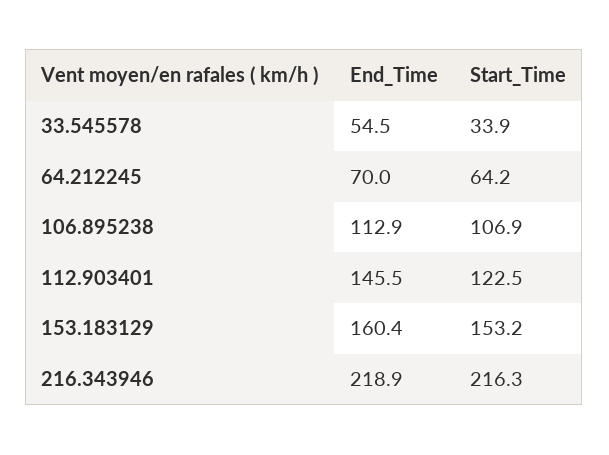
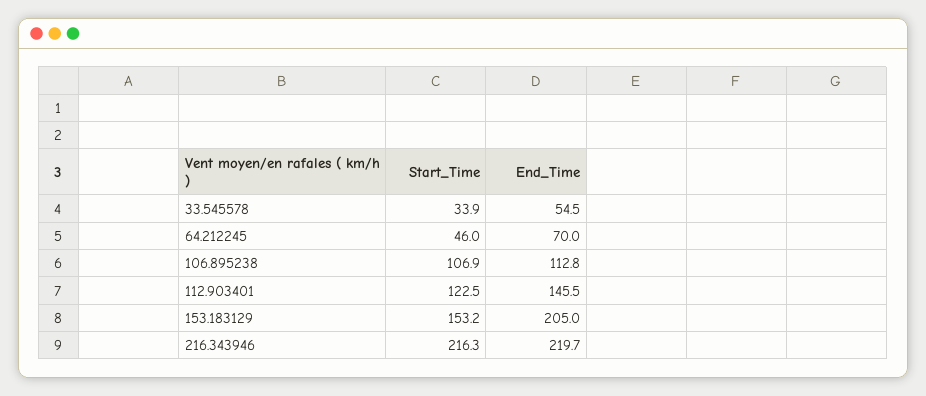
  {
    "End_Time": {
      "33.545578": 54.5,
      "64.212245": 70,
-     "106.895238": 112.9,
+     "106.895238": 112.8,
      "112.903401": 145.5,
-     "153.183129": 160.4,
+     "153.183129": 205,
-     "216.343946": 218.9
+     "216.343946": 219.7
    },
    "Start_Time": {
      "33.545578": 33.9,
-     "64.212245": 64.2,
+     "64.212245": 46,
      "106.895238": 106.9,
      "112.903401": 122.5,
      "153.183129": 153.2,
      "216.343946": 216.3
    }
  }

